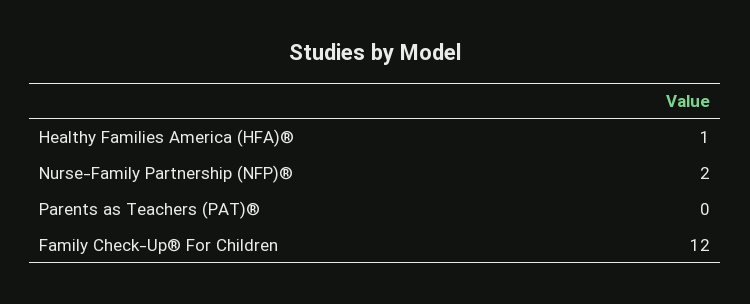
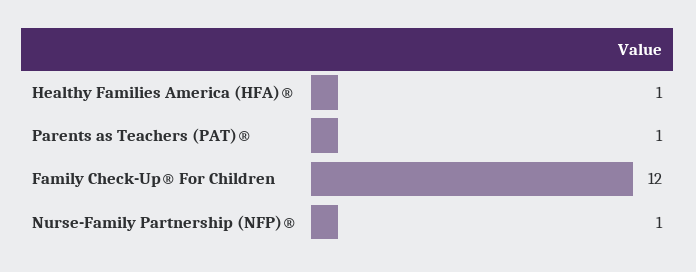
  {
    "Healthy Families America (HFA)®": 1,
-   "Nurse-Family Partnership (NFP)®": 2,
+   "Nurse-Family Partnership (NFP)®": 1,
-   "Parents as Teachers (PAT)®": 0,
+   "Parents as Teachers (PAT)®": 1,
    "Family Check-Up® For Children": 12
  }

